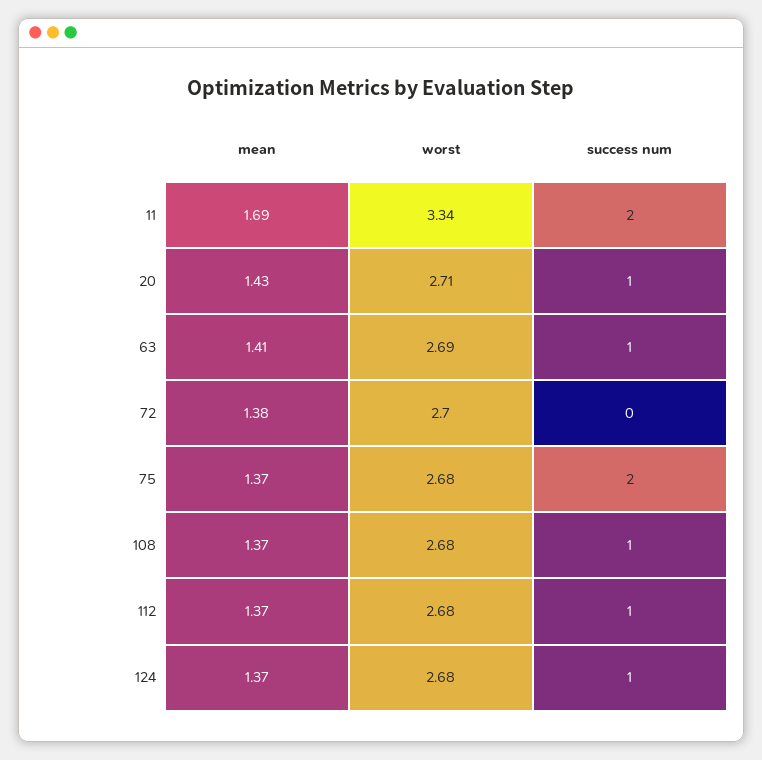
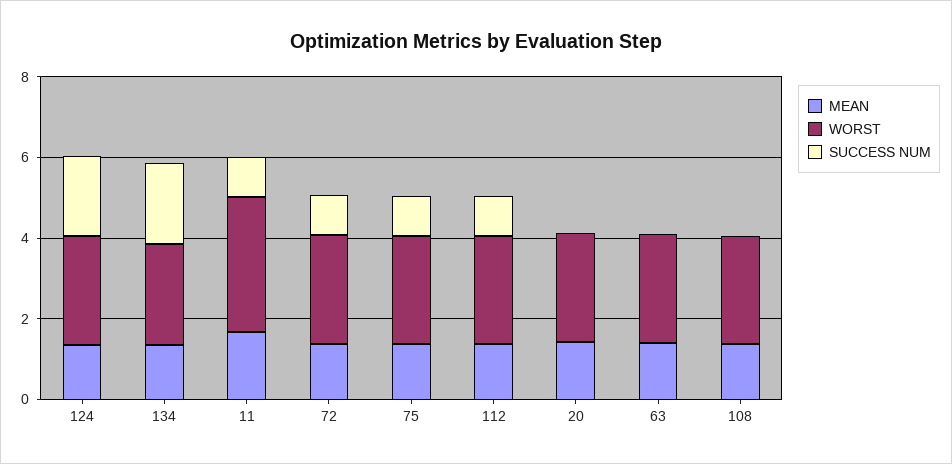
  {
    "mean": {
      "11": 1.69,
      "20": 1.43,
      "63": 1.41,
      "72": 1.38,
      "75": 1.37,
      "108": 1.37,
      "112": 1.37,
-     "124": 1.37
+     "124": 1.37,
+     "134": 1.5
    },
    "worst": {
      "11": 3.34,
      "20": 2.71,
      "63": 2.69,
      "72": 2.7,
      "75": 2.68,
      "108": 2.68,
      "112": 2.68,
-     "124": 2.68
+     "124": 2.68,
+     "134": 2.5
    },
    "success num": {
-     "11": 2,
+     "11": 1,
-     "20": 1,
+     "20": 0,
-     "63": 1,
+     "63": 0,
-     "72": 0,
+     "72": 1,
-     "75": 2,
+     "75": 1,
-     "108": 1,
+     "108": 0,
      "112": 1,
-     "124": 1
+     "124": 2,
+     "134": 2
    }
  }

